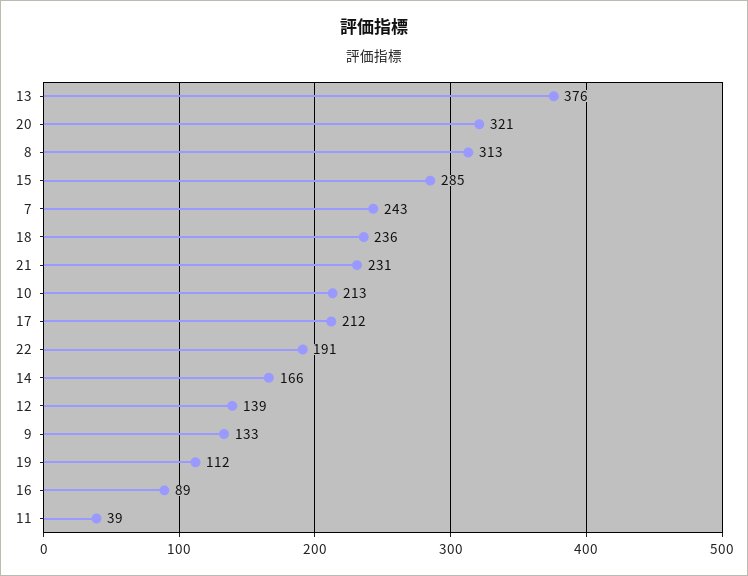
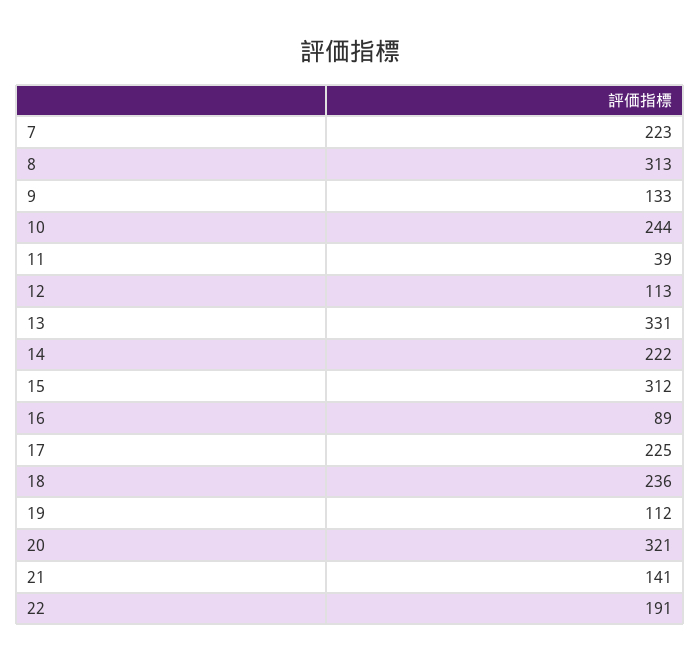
  {
-   "13": 376,
+   "13": 331,
    "20": 321,
    "8": 313,
-   "15": 285,
+   "15": 312,
-   "7": 243,
+   "7": 223,
    "18": 236,
-   "21": 231,
+   "21": 141,
-   "10": 213,
+   "10": 244,
-   "17": 212,
+   "17": 225,
    "22": 191,
-   "14": 166,
+   "14": 222,
-   "12": 139,
+   "12": 113,
    "9": 133,
    "19": 112,
    "16": 89,
    "11": 39
  }

